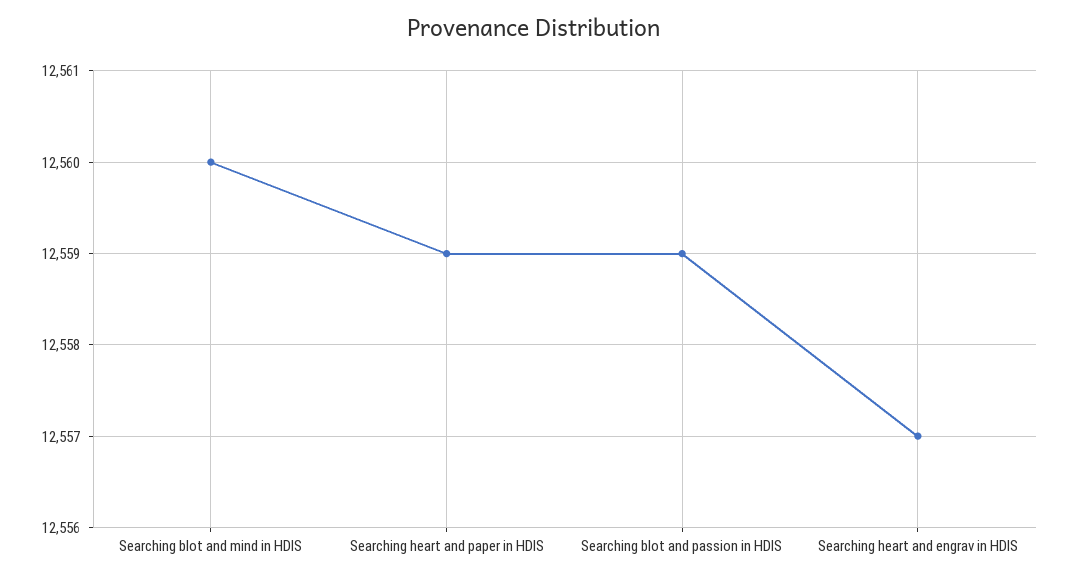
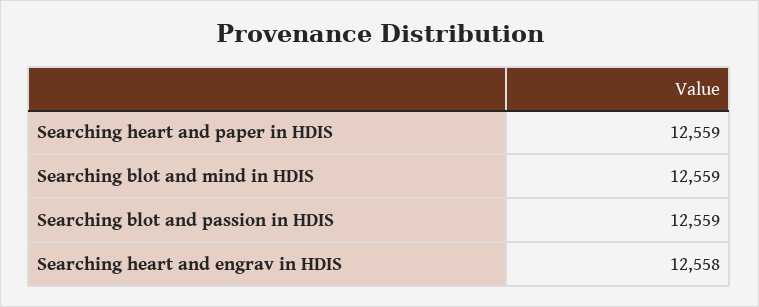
  {
-   "Searching blot and mind in HDIS": 12560,
+   "Searching blot and mind in HDIS": 12559,
    "Searching heart and paper in HDIS": 12559,
    "Searching blot and passion in HDIS": 12559,
-   "Searching heart and engrav in HDIS": 12557
+   "Searching heart and engrav in HDIS": 12558
  }

